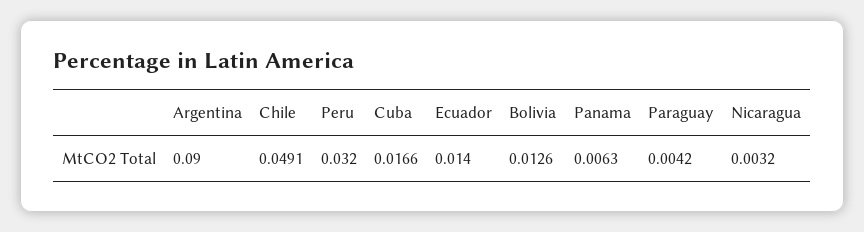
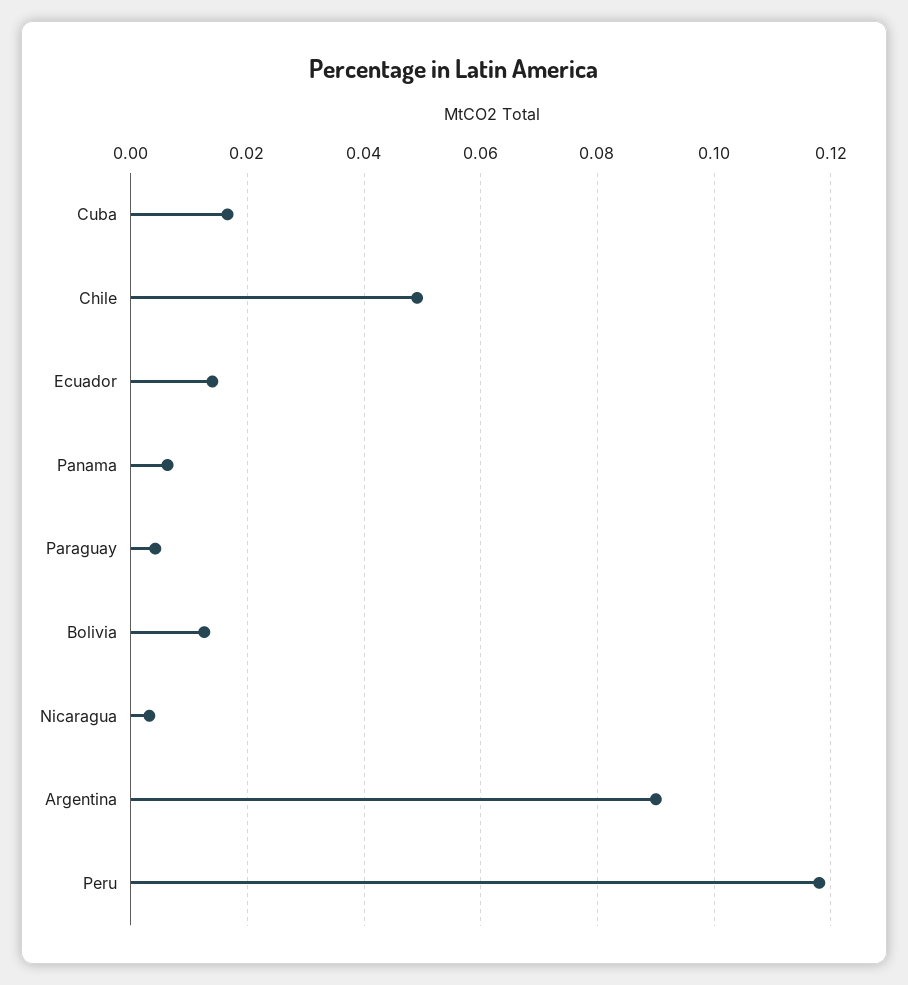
  {
    "Argentina": 0.09,
    "Chile": 0.0491,
-   "Peru": 0.032,
+   "Peru": 0.118,
    "Cuba": 0.0166,
    "Ecuador": 0.014,
    "Bolivia": 0.0126,
    "Panama": 0.0063,
    "Paraguay": 0.0042,
    "Nicaragua": 0.0032
  }

